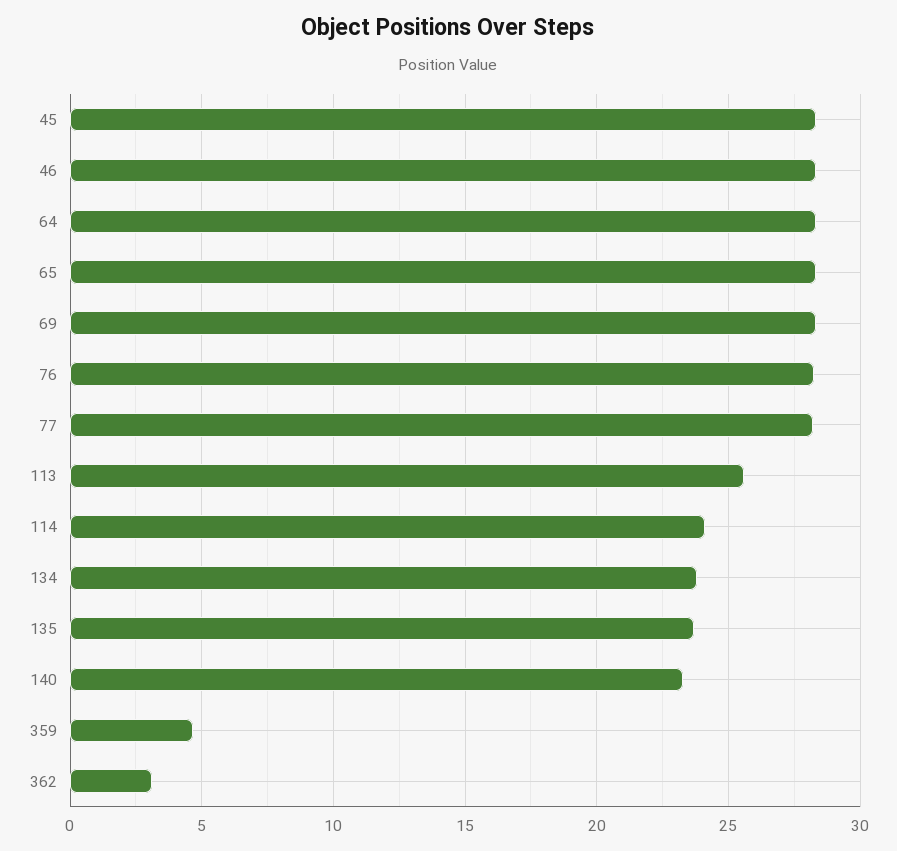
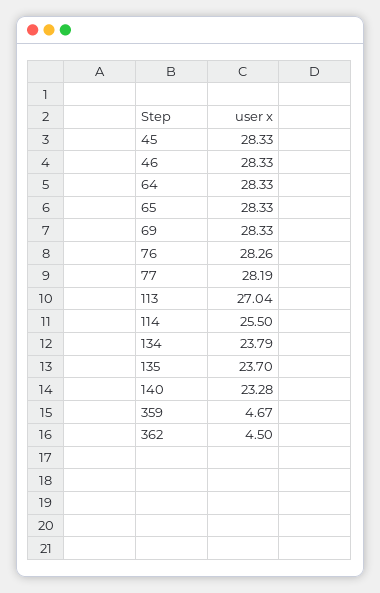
  {
    "45": 28.33,
    "46": 28.33,
    "64": 28.33,
    "65": 28.33,
    "69": 28.33,
    "76": 28.26,
    "77": 28.19,
-   "113": 25.5,
+   "113": 27.04,
-   "114": 24,
+   "114": 25.5,
    "134": 23.79,
    "135": 23.7,
    "140": 23.28,
    "359": 4.67,
-   "362": 3
+   "362": 4.5
  }

